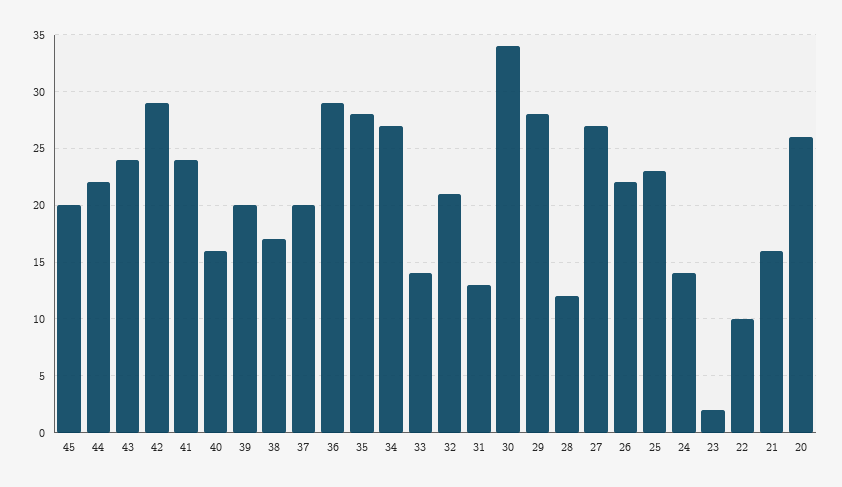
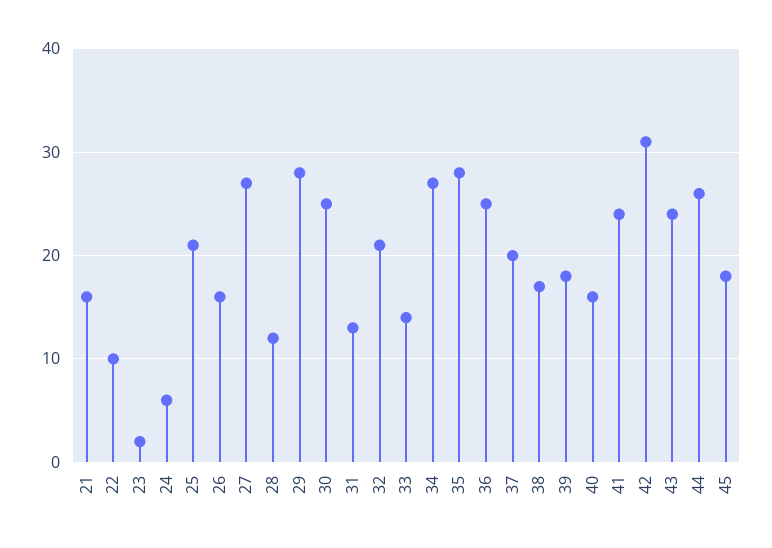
  {
-   "45": 20,
+   "45": 18,
-   "44": 22,
+   "44": 26,
    "43": 24,
-   "42": 29,
+   "42": 31,
    "41": 24,
    "40": 16,
-   "39": 20,
+   "39": 18,
    "38": 17,
    "37": 20,
-   "36": 29,
+   "36": 25,
    "35": 28,
    "34": 27,
    "33": 14,
    "32": 21,
    "31": 13,
-   "30": 34,
+   "30": 25,
    "29": 28,
    "28": 12,
    "27": 27,
-   "26": 22,
+   "26": 16,
-   "25": 23,
+   "25": 21,
-   "24": 14,
+   "24": 6,
    "23": 2,
    "22": 10,
-   "21": 16,
+   "21": 16
-   "20": 26
  }

